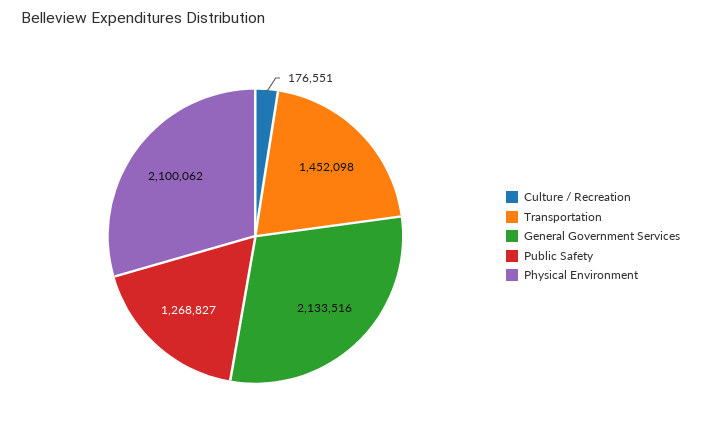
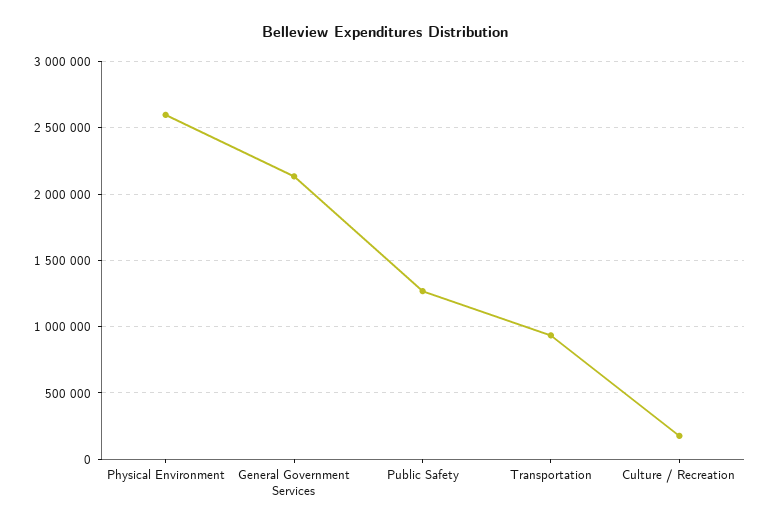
  {
    "Culture / Recreation": 176551,
-   "Transportation": 1452098,
+   "Transportation": 950000,
    "General Government Services": 2133516,
    "Public Safety": 1268827,
-   "Physical Environment": 2100062
+   "Physical Environment": 2600000
  }

